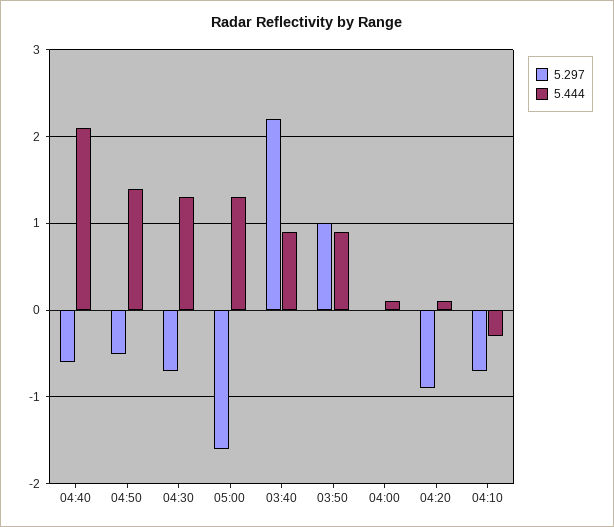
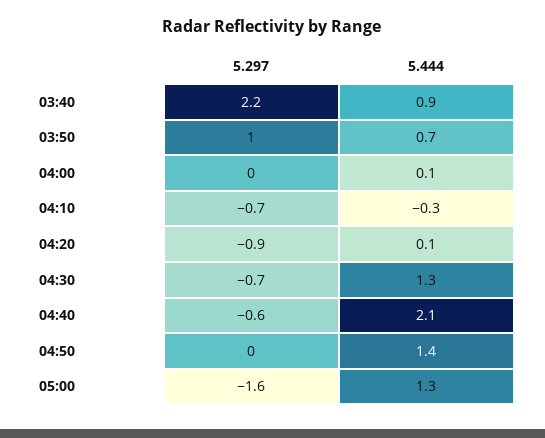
  {
    "5.297": {
      "04:40": -0.6,
-     "04:50": -0.5,
+     "04:50": 0,
      "04:30": -0.7,
      "05:00": -1.6,
      "03:40": 2.2,
      "03:50": 1,
      "04:00": 0,
      "04:20": -0.9,
      "04:10": -0.7
    },
    "5.444": {
      "04:40": 2.1,
      "04:50": 1.4,
      "04:30": 1.3,
      "05:00": 1.3,
      "03:40": 0.9,
-     "03:50": 0.9,
+     "03:50": 0.7,
      "04:00": 0.1,
      "04:20": 0.1,
      "04:10": -0.3
    }
  }

